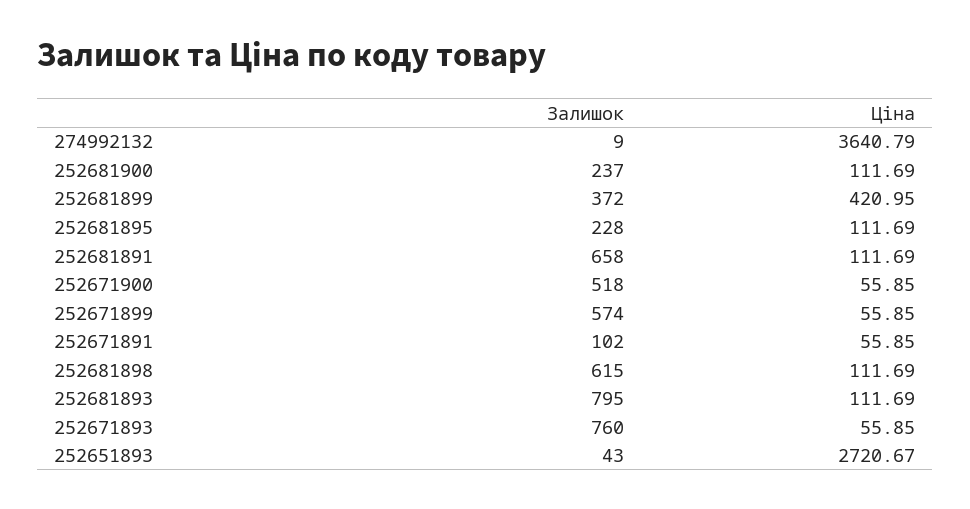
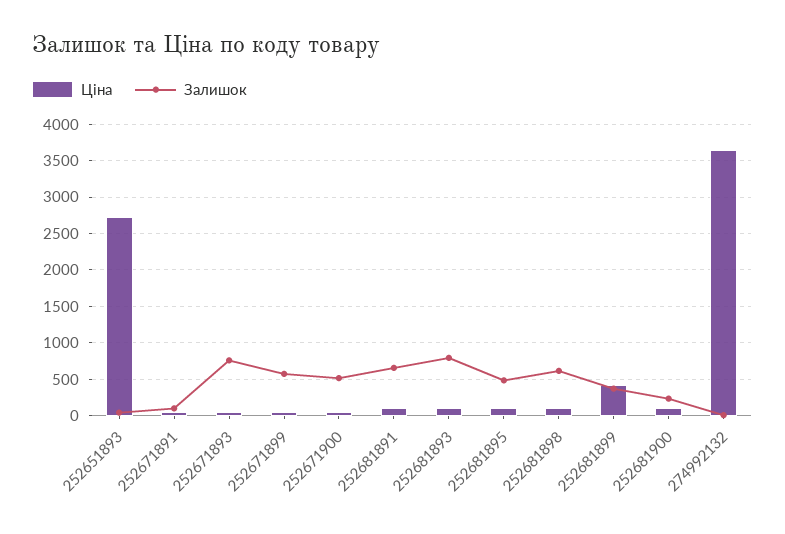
  {
    "Залишок": {
      "274992132": 9,
      "252681900": 237,
      "252681899": 372,
-     "252681895": 228,
+     "252681895": 500,
      "252681891": 658,
      "252671900": 518,
      "252671899": 574,
      "252671891": 102,
      "252681898": 615,
      "252681893": 795,
      "252671893": 760,
      "252651893": 43
    },
    "Ціна": {
      "274992132": 3640.79,
      "252681900": 111.69,
      "252681899": 420.95,
      "252681895": 111.69,
      "252681891": 111.69,
      "252671900": 55.85,
      "252671899": 55.85,
      "252671891": 55.85,
      "252681898": 111.69,
      "252681893": 111.69,
      "252671893": 55.85,
      "252651893": 2720.67
    }
  }

